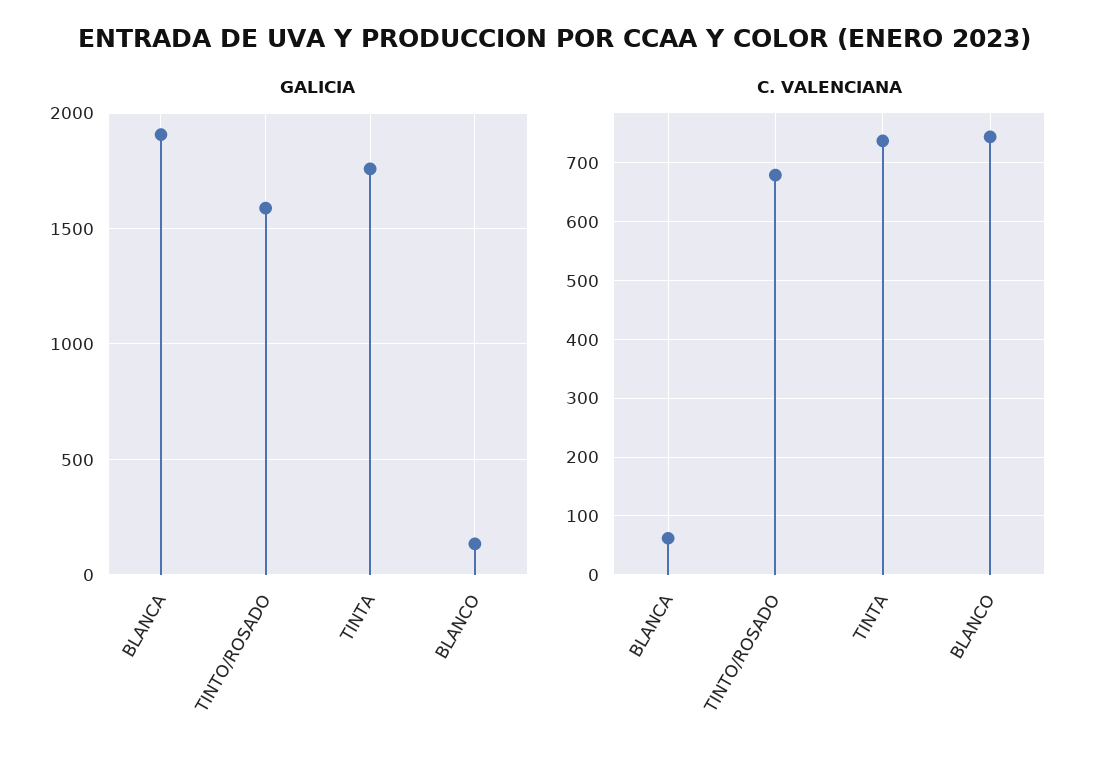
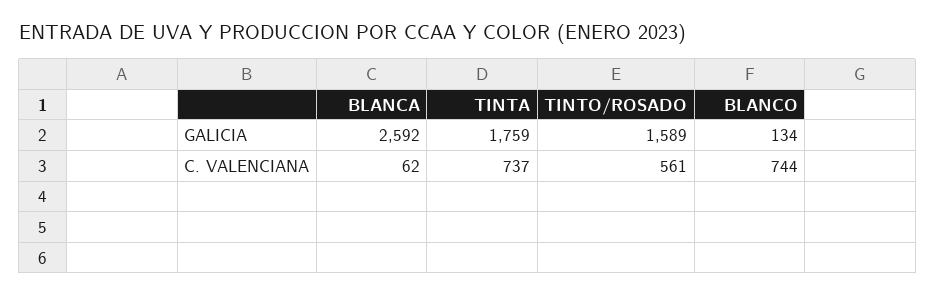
  {
    "GALICIA": {
-     "BLANCA": 1900,
+     "BLANCA": 2592,
      "TINTO/ROSADO": 1589,
      "TINTA": 1759,
      "BLANCO": 134
    },
    "C. VALENCIANA": {
      "BLANCA": 62,
-     "TINTO/ROSADO": 680,
+     "TINTO/ROSADO": 561,
      "TINTA": 737,
      "BLANCO": 744
    }
  }

